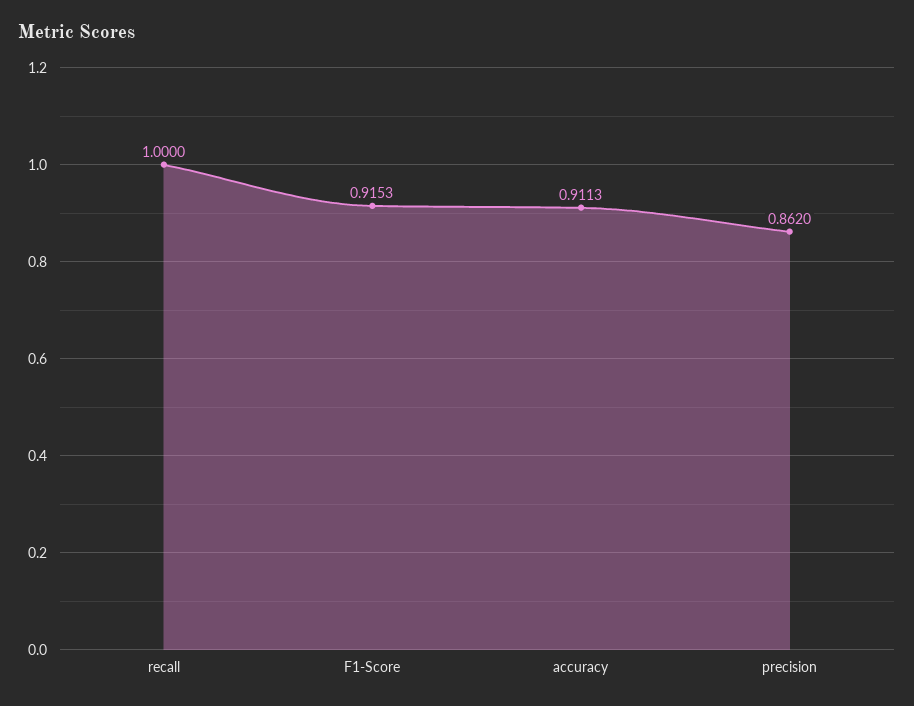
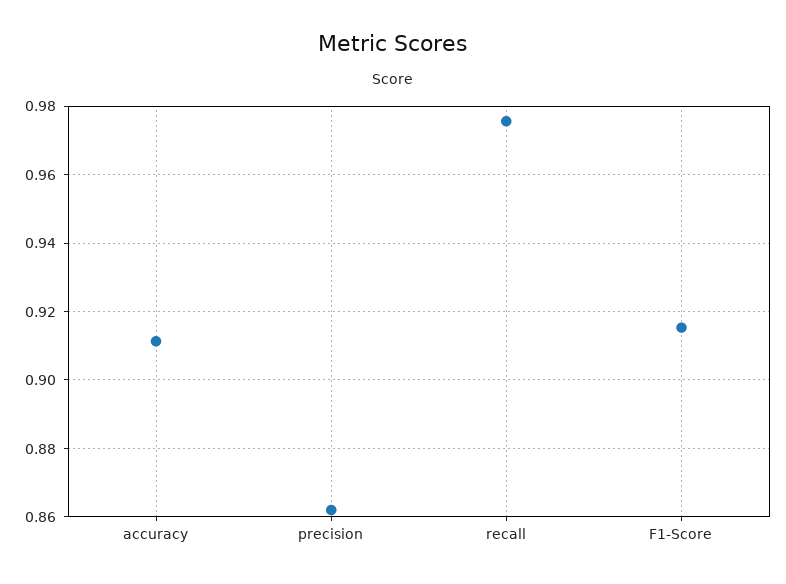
  {
-   "recall": 1,
+   "recall": 0.976,
    "F1-Score": 0.9153,
    "accuracy": 0.9113,
    "precision": 0.862
  }

